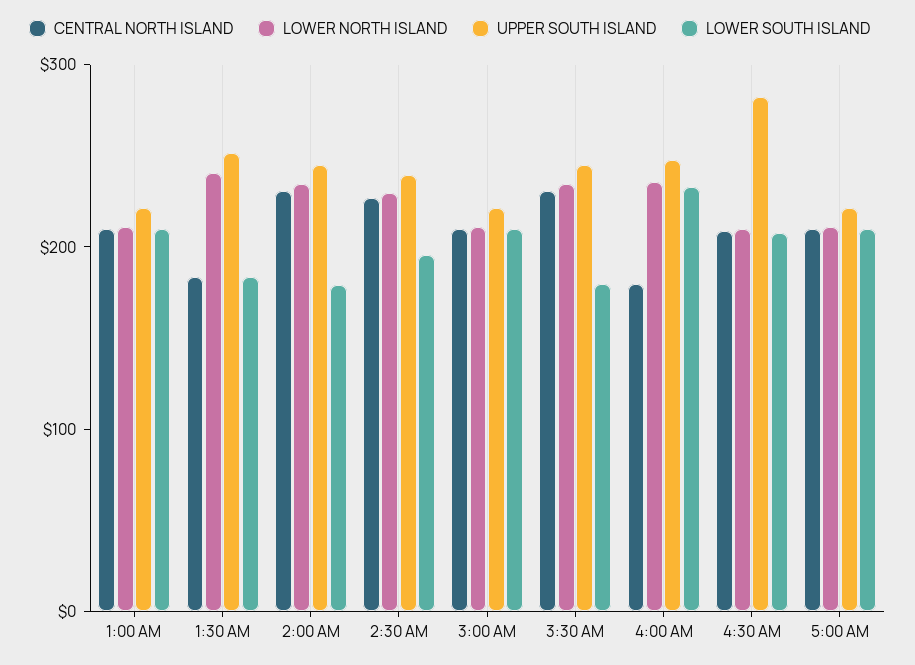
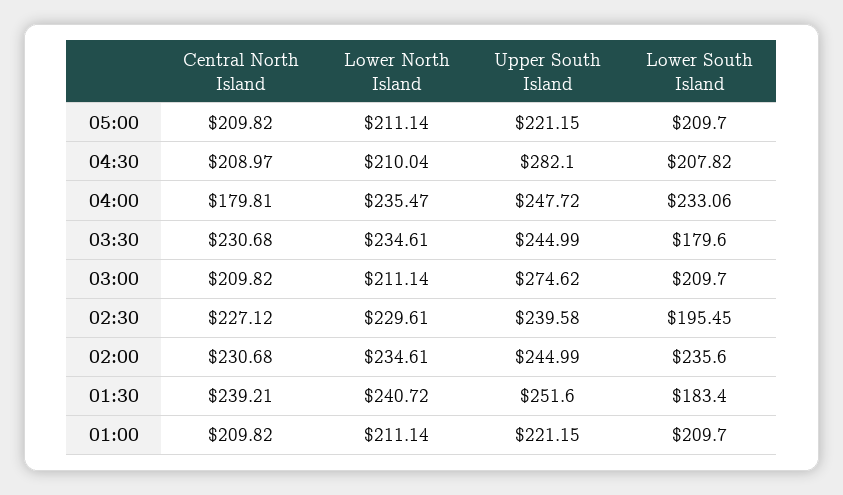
  {
    "CENTRAL NORTH ISLAND": {
      "1:00 AM": 209.82,
-     "1:30 AM": 180,
+     "1:30 AM": 239.21,
      "2:00 AM": 230.68,
      "2:30 AM": 227.12,
      "3:00 AM": 209.82,
      "3:30 AM": 230.68,
      "4:00 AM": 179.81,
      "4:30 AM": 208.97,
      "5:00 AM": 209.82
    },
    "LOWER NORTH ISLAND": {
      "1:00 AM": 211.14,
      "1:30 AM": 240.72,
      "2:00 AM": 234.61,
      "2:30 AM": 229.61,
      "3:00 AM": 211.14,
      "3:30 AM": 234.61,
      "4:00 AM": 235.47,
      "4:30 AM": 210.04,
      "5:00 AM": 211.14
    },
    "UPPER SOUTH ISLAND": {
      "1:00 AM": 221.15,
      "1:30 AM": 251.6,
      "2:00 AM": 244.99,
      "2:30 AM": 239.58,
-     "3:00 AM": 220,
+     "3:00 AM": 274.62,
      "3:30 AM": 244.99,
      "4:00 AM": 247.72,
      "4:30 AM": 282.1,
      "5:00 AM": 221.15
    },
    "LOWER SOUTH ISLAND": {
      "1:00 AM": 209.7,
      "1:30 AM": 183.4,
-     "2:00 AM": 180,
+     "2:00 AM": 235.6,
      "2:30 AM": 195.45,
      "3:00 AM": 209.7,
      "3:30 AM": 179.6,
      "4:00 AM": 233.06,
      "4:30 AM": 207.82,
      "5:00 AM": 209.7
    }
  }

